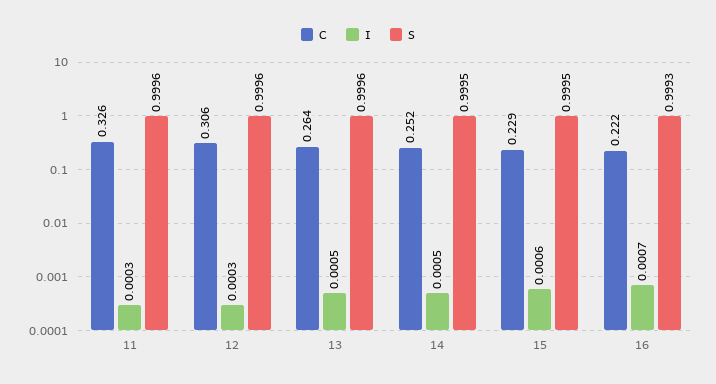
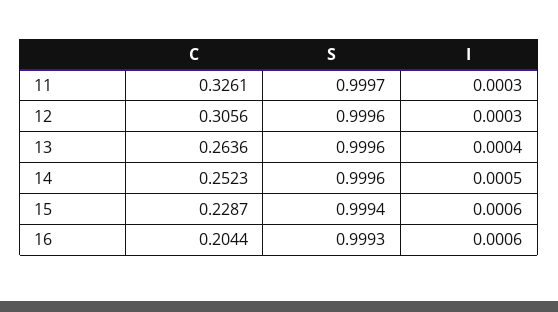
  {
    "C": {
      "11": 0.3261,
      "12": 0.3056,
      "13": 0.2636,
      "14": 0.2523,
      "15": 0.2287,
-     "16": 0.222
+     "16": 0.2044
    },
    "I": {
      "11": 0.0003,
      "12": 0.0003,
-     "13": 0.0005,
+     "13": 0.0004,
      "14": 0.0005,
      "15": 0.0006,
-     "16": 0.0007
+     "16": 0.0006
    },
    "S": {
-     "11": 0.9996,
+     "11": 0.9997,
      "12": 0.9996,
      "13": 0.9996,
-     "14": 0.9995,
+     "14": 0.9996,
-     "15": 0.9995,
+     "15": 0.9994,
      "16": 0.9993
    }
  }

